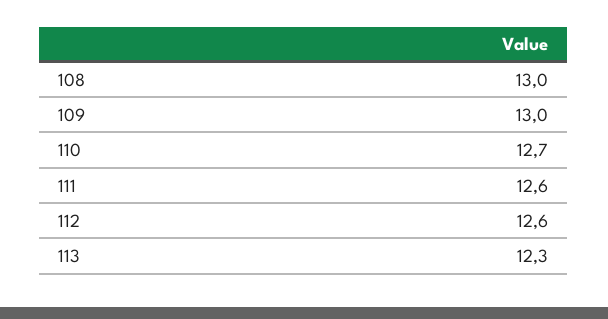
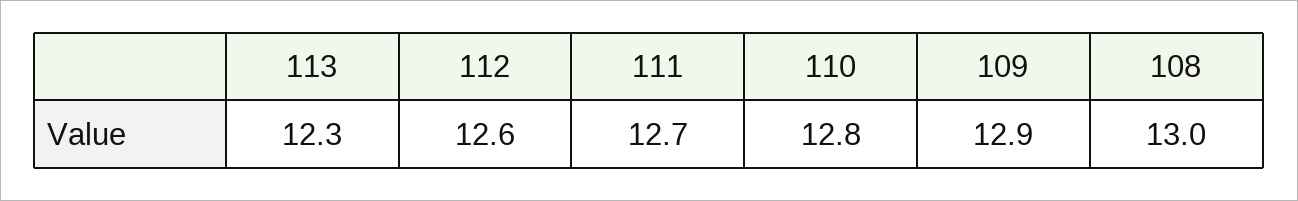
  {
    "108": 13,
-   "109": 13,
+   "109": 12.9,
-   "110": 12.7,
+   "110": 12.8,
-   "111": 12.6,
+   "111": 12.7,
    "112": 12.6,
    "113": 12.3
  }

